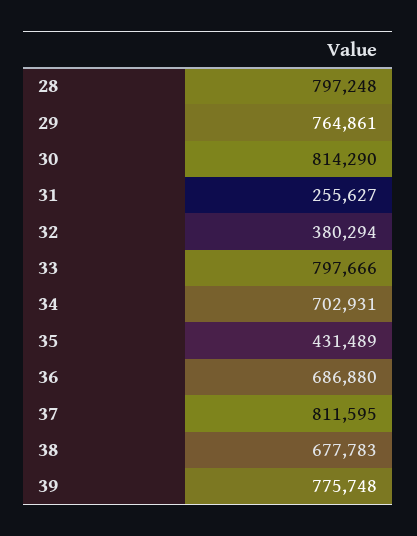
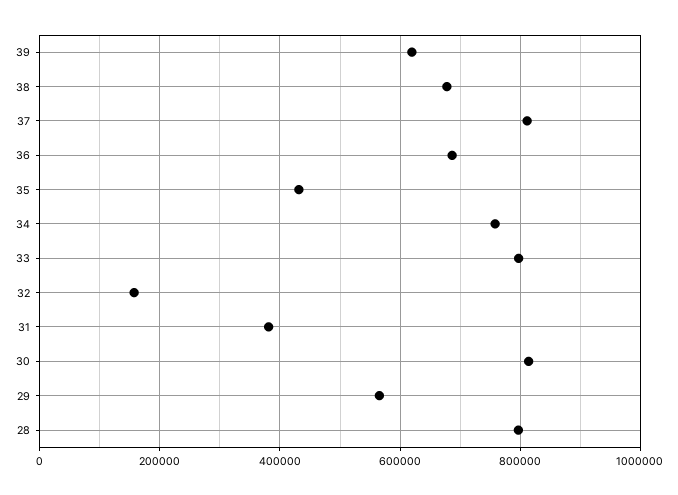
  {
    "28": 797248,
-   "29": 764861,
+   "29": 560000,
    "30": 814290,
-   "31": 255627,
+   "31": 380000,
-   "32": 380294,
+   "32": 160000,
    "33": 797666,
-   "34": 702931,
+   "34": 760000,
    "35": 431489,
    "36": 686880,
    "37": 811595,
    "38": 677783,
-   "39": 775748
+   "39": 620000
  }

